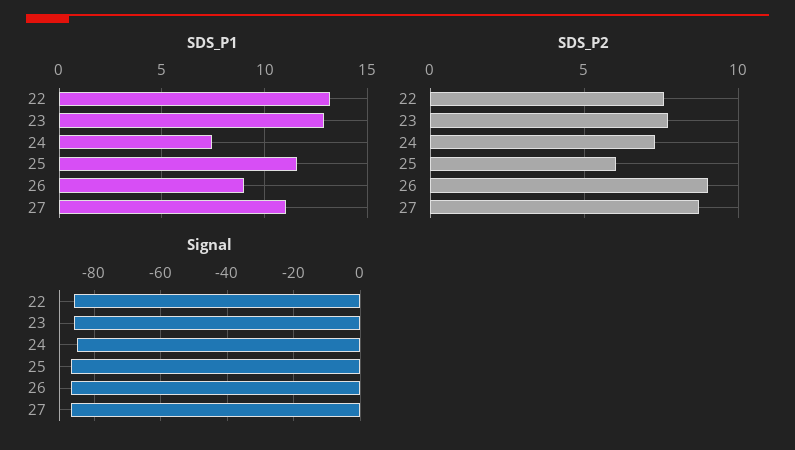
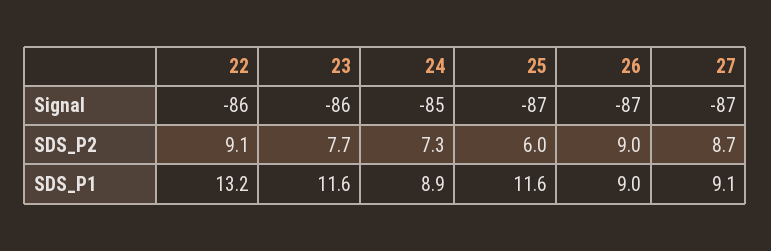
  {
    "SDS_P1": {
      "22": 13.2,
-     "23": 13,
+     "23": 11.6,
-     "24": 7.5,
+     "24": 8.9,
      "25": 11.6,
      "26": 9,
-     "27": 11
+     "27": 9.1
    },
    "SDS_P2": {
-     "22": 7.5,
+     "22": 9.1,
      "23": 7.7,
      "24": 7.3,
      "25": 6,
      "26": 9,
      "27": 8.7
    },
    "Signal": {
      "22": -86,
      "23": -86,
      "24": -85,
      "25": -87,
      "26": -87,
      "27": -87
    }
  }

